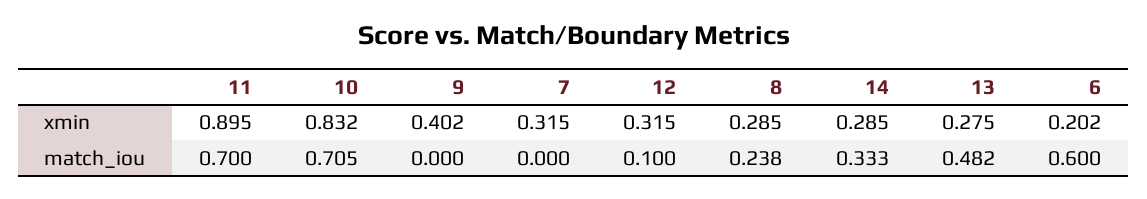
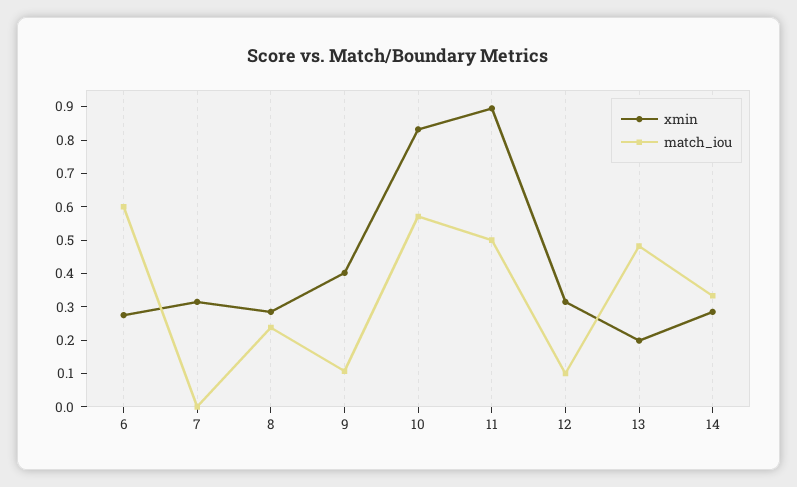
  {
    "xmin": {
      "11": 0.895,
      "10": 0.832,
      "9": 0.402,
      "7": 0.315,
      "12": 0.315,
      "8": 0.285,
      "14": 0.285,
-     "13": 0.275,
+     "13": 0.2,
-     "6": 0.202
+     "6": 0.275
    },
    "match_iou": {
-     "11": 0.7,
+     "11": 0.5,
-     "10": 0.705,
+     "10": 0.575,
-     "9": 0,
+     "9": 0.1,
      "7": 0,
      "12": 0.1,
      "8": 0.238,
      "14": 0.333,
      "13": 0.482,
      "6": 0.6
    }
  }

